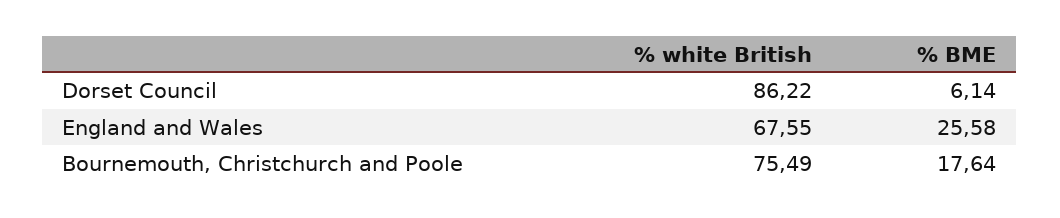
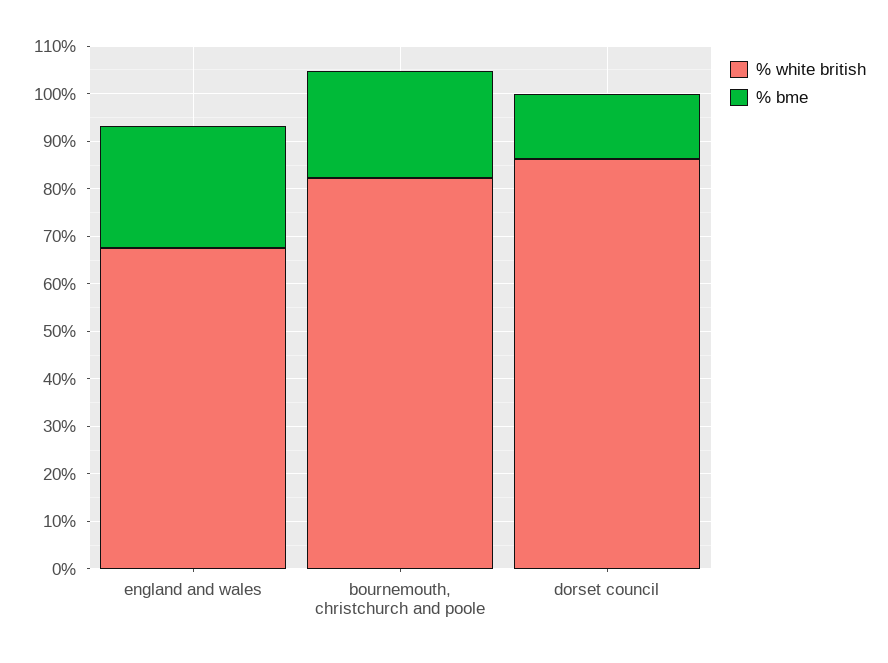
  {
    "% white British": {
      "Dorset Council": 86.22,
      "England and Wales": 67.55,
-     "Bournemouth, Christchurch and Poole": 75.49
+     "Bournemouth, Christchurch and Poole": 82
    },
    "% BME": {
-     "Dorset Council": 6.14,
+     "Dorset Council": 14,
      "England and Wales": 25.58,
-     "Bournemouth, Christchurch and Poole": 17.64
+     "Bournemouth, Christchurch and Poole": 22
    }
  }

